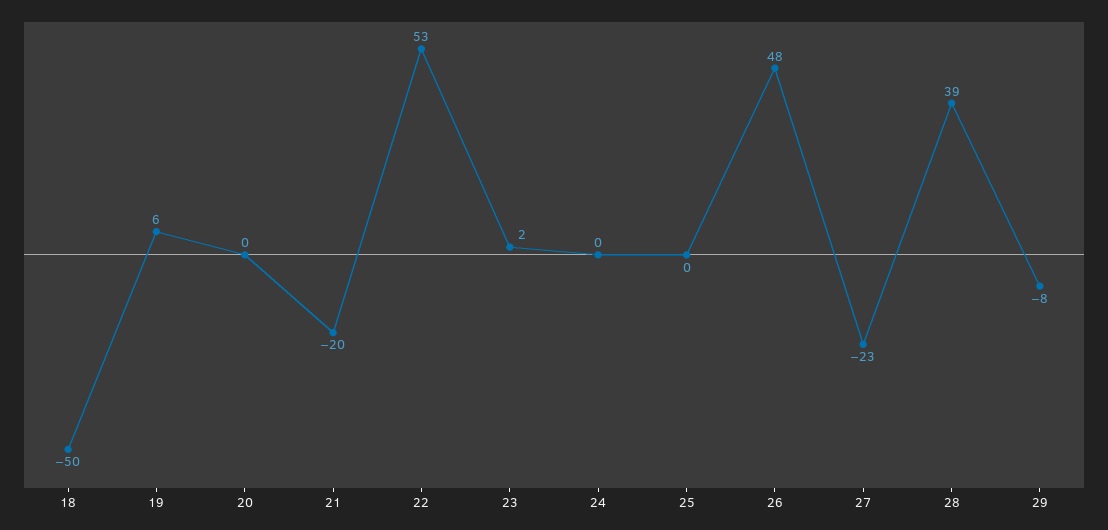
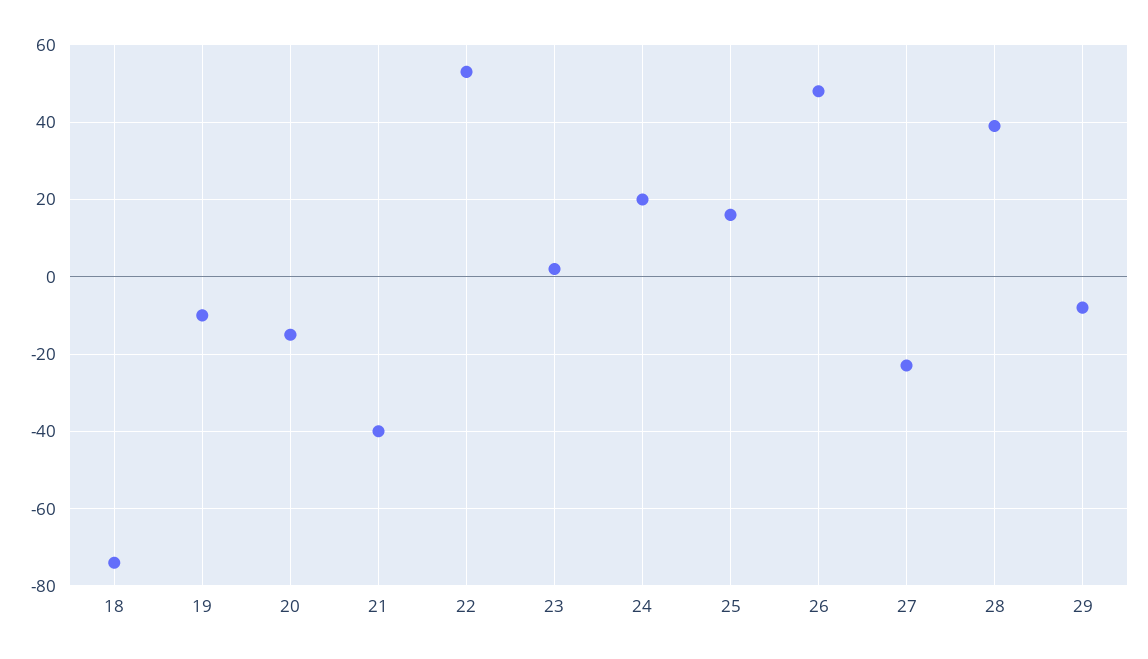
  {
-   "18": -50,
+   "18": -75,
-   "19": 6,
+   "19": -10,
-   "20": 0,
+   "20": -15,
-   "21": -20,
+   "21": -40,
    "22": 53,
    "23": 2,
-   "24": 0,
+   "24": 20,
-   "25": 0,
+   "25": 15,
    "26": 48,
    "27": -23,
    "28": 39,
    "29": -8
  }

